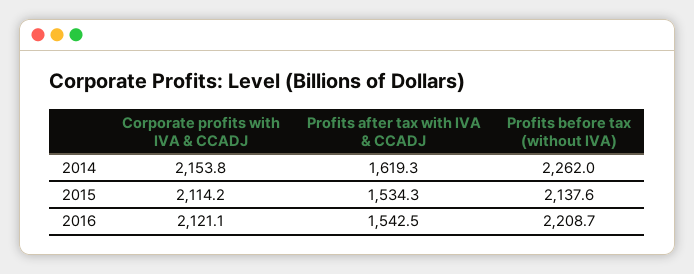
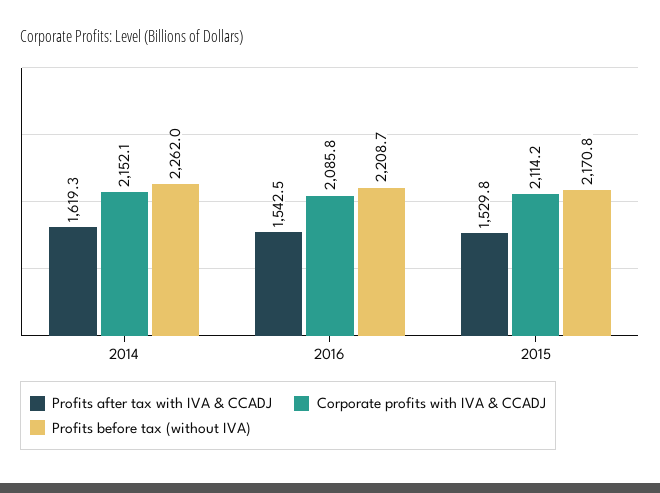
  {
    "Corporate profits with IVA & CCADJ": {
-     "2014": 2153.8,
+     "2014": 2152.1,
      "2015": 2114.2,
-     "2016": 2121.1
+     "2016": 2085.8
    },
    "Profits after tax with IVA & CCADJ": {
      "2014": 1619.3,
-     "2015": 1534.3,
+     "2015": 1529.8,
      "2016": 1542.5
    },
    "Profits before tax (without IVA)": {
      "2014": 2262,
-     "2015": 2137.6,
+     "2015": 2170.8,
      "2016": 2208.7
    }
  }

